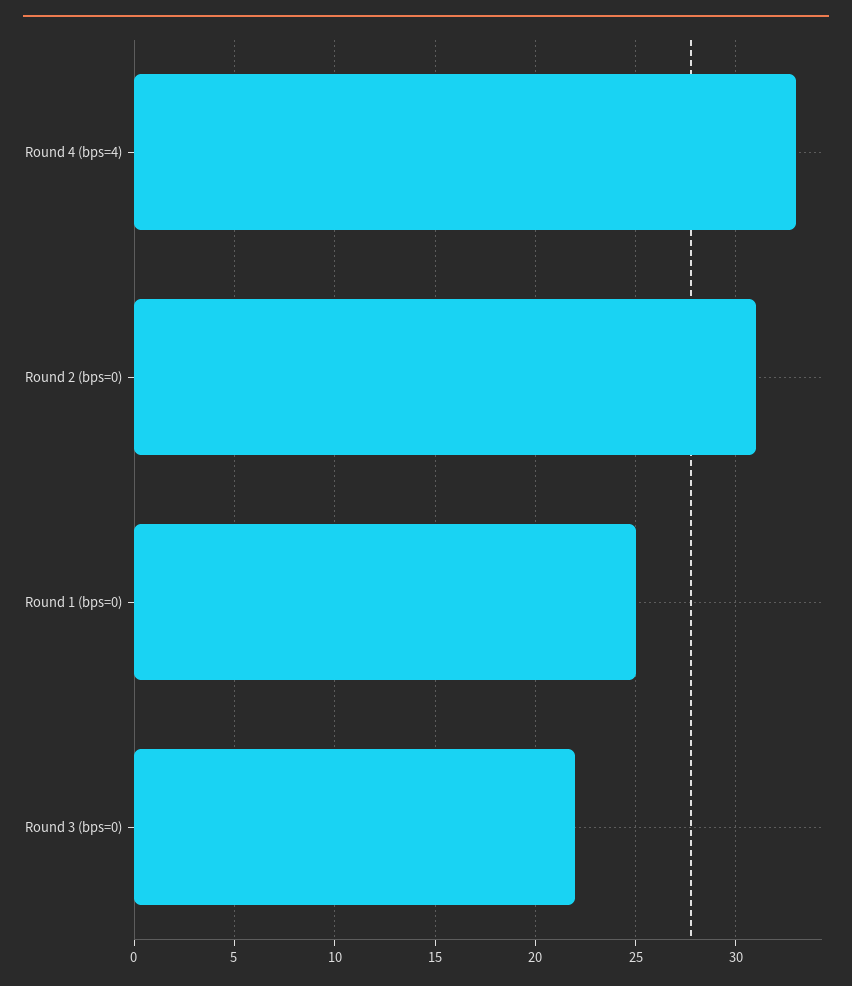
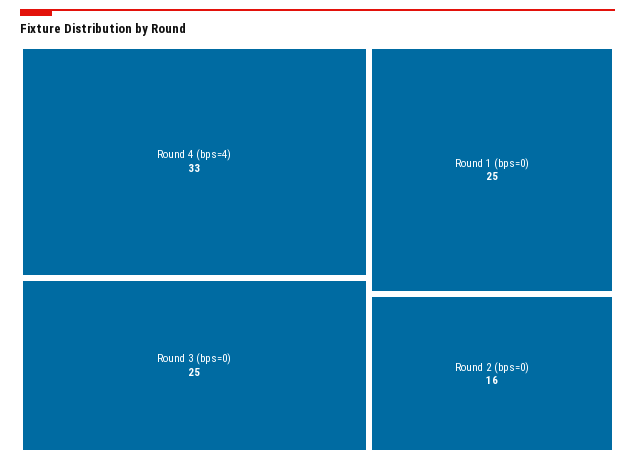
  {
    "Round 4 (bps=4)": 33,
-   "Round 2 (bps=0)": 31,
+   "Round 2 (bps=0)": 16,
    "Round 1 (bps=0)": 25,
-   "Round 3 (bps=0)": 22
+   "Round 3 (bps=0)": 25
  }

